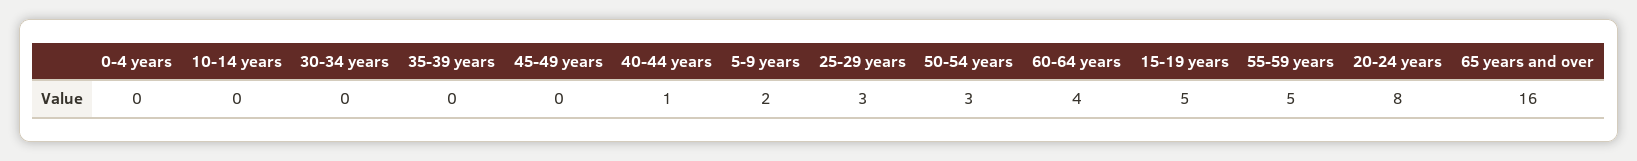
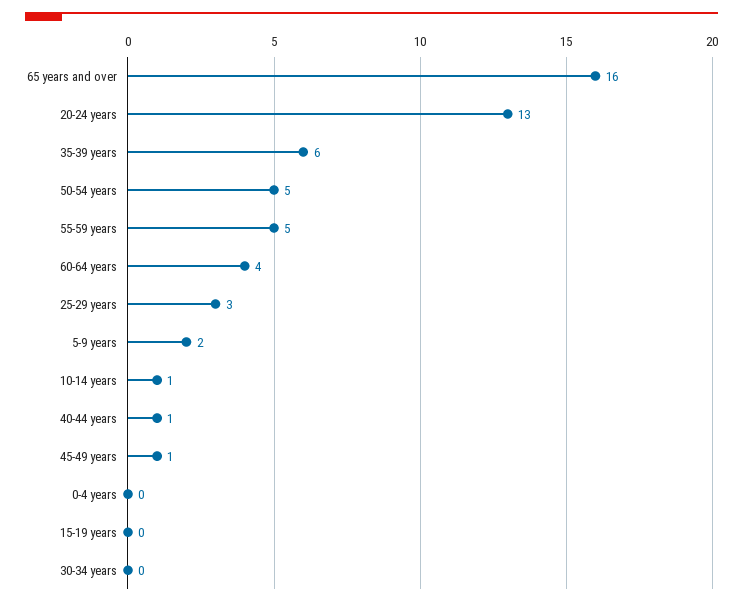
  {
    "0-4 years": 0,
-   "10-14 years": 0,
+   "10-14 years": 1,
    "30-34 years": 0,
-   "35-39 years": 0,
+   "35-39 years": 6,
-   "45-49 years": 0,
+   "45-49 years": 1,
    "40-44 years": 1,
    "5-9 years": 2,
    "25-29 years": 3,
-   "50-54 years": 3,
+   "50-54 years": 5,
    "60-64 years": 4,
-   "15-19 years": 5,
+   "15-19 years": 0,
    "55-59 years": 5,
-   "20-24 years": 8,
+   "20-24 years": 13,
    "65 years and over": 16
  }

